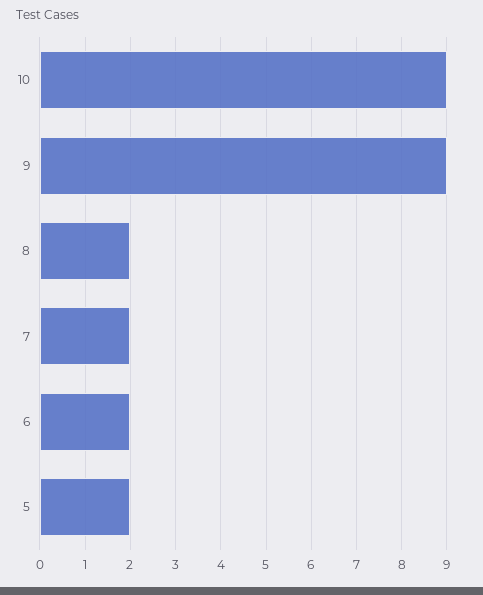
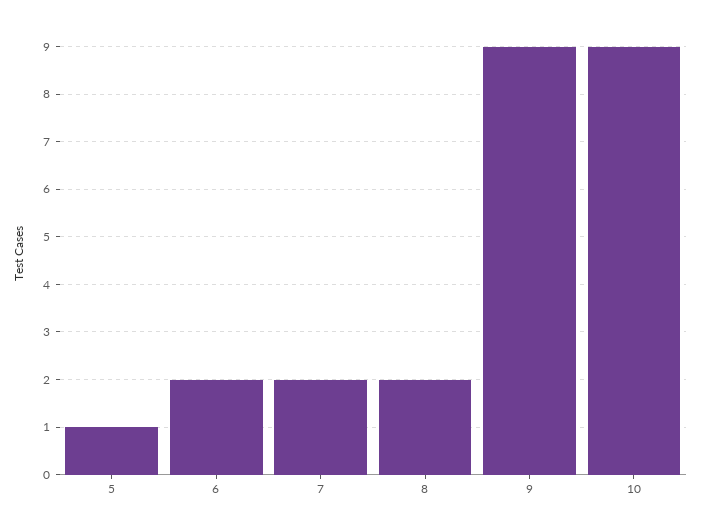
  {
    "10": 9,
    "9": 9,
    "8": 2,
    "7": 2,
    "6": 2,
-   "5": 2
+   "5": 1
  }

